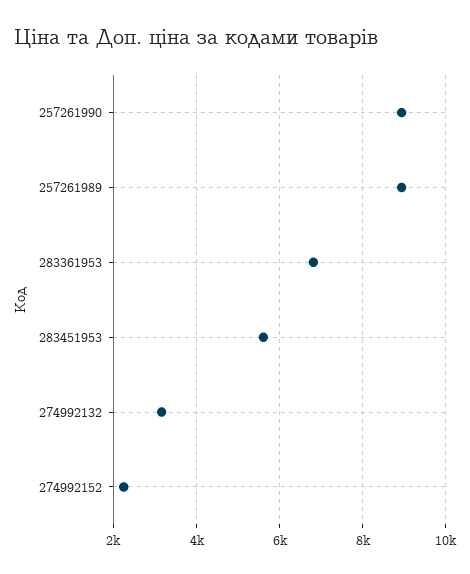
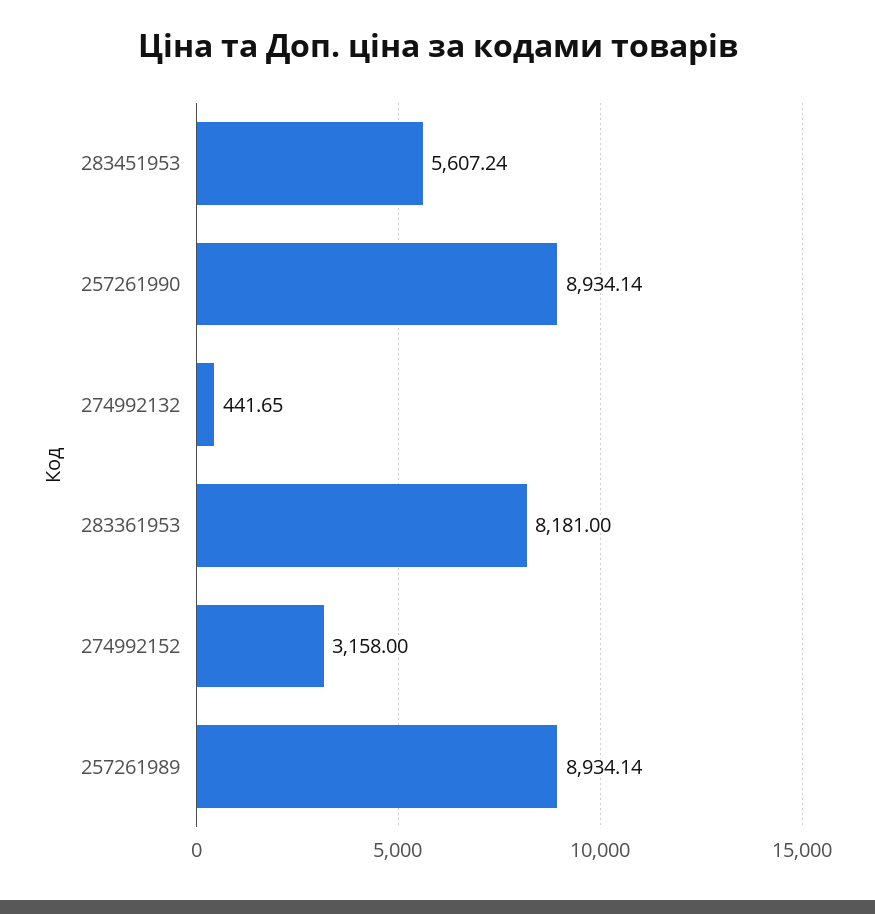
  {
    "257261990": 8934.14,
    "257261989": 8934.14,
-   "283361953": 6800,
+   "283361953": 8181,
    "283451953": 5607.24,
-   "274992132": 3200,
+   "274992132": 441.65,
-   "274992152": 2200
+   "274992152": 3158
  }

